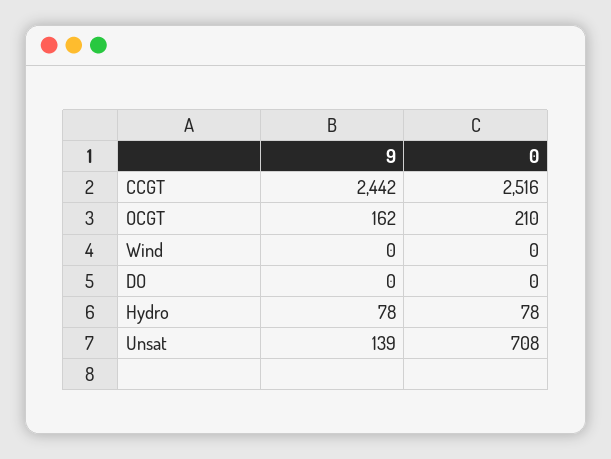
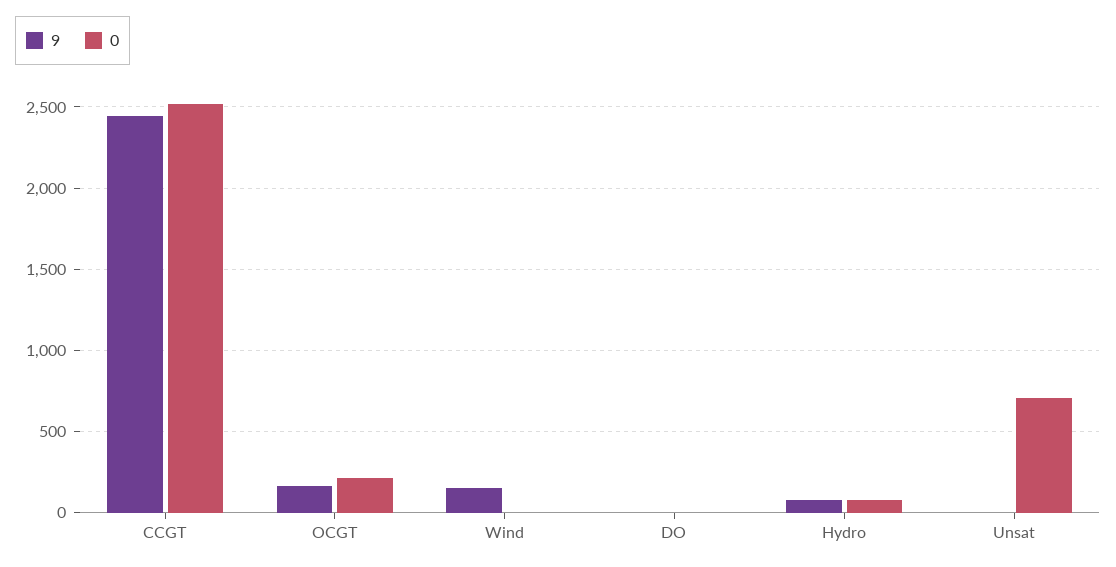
  {
    "9": {
      "CCGT": 2442,
      "OCGT": 162,
-     "Wind": 0,
+     "Wind": 150,
      "DO": 0,
      "Hydro": 78,
-     "Unsat": 139
+     "Unsat": 0
    },
    "0": {
      "CCGT": 2516,
      "OCGT": 210,
      "Wind": 0,
      "DO": 0,
      "Hydro": 78,
      "Unsat": 708
    }
  }

